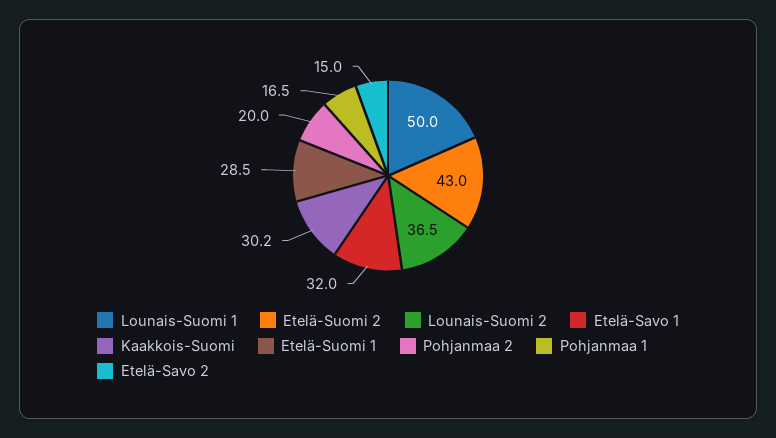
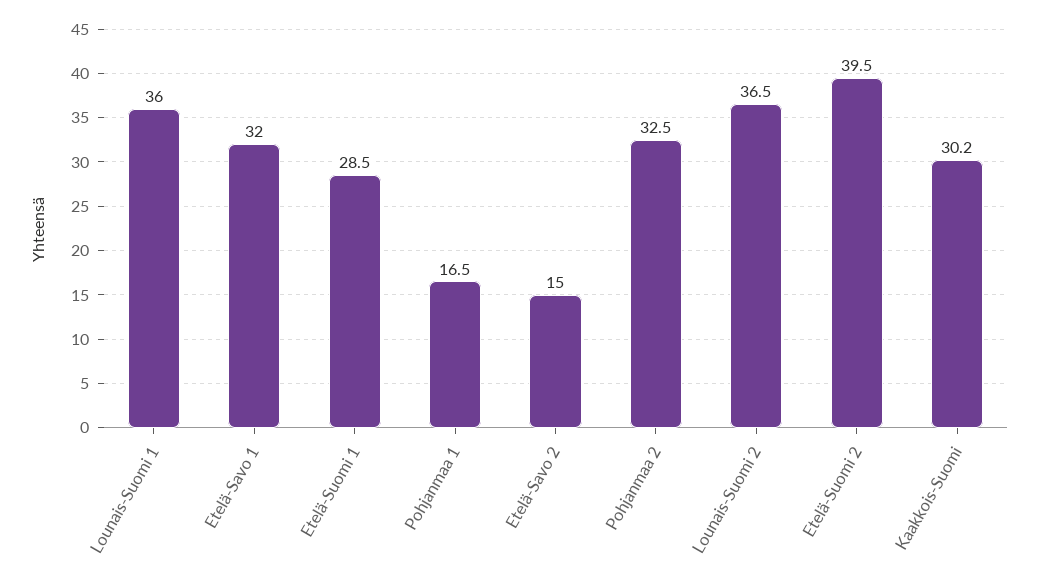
  {
-   "Lounais-Suomi 1": 50,
+   "Lounais-Suomi 1": 36,
-   "Etelä-Suomi 2": 43,
+   "Etelä-Suomi 2": 39.5,
    "Lounais-Suomi 2": 36.5,
    "Etelä-Savo 1": 32,
    "Kaakkois-Suomi": 30.2,
    "Etelä-Suomi 1": 28.5,
-   "Pohjanmaa 2": 20,
+   "Pohjanmaa 2": 32.5,
    "Pohjanmaa 1": 16.5,
    "Etelä-Savo 2": 15
  }

